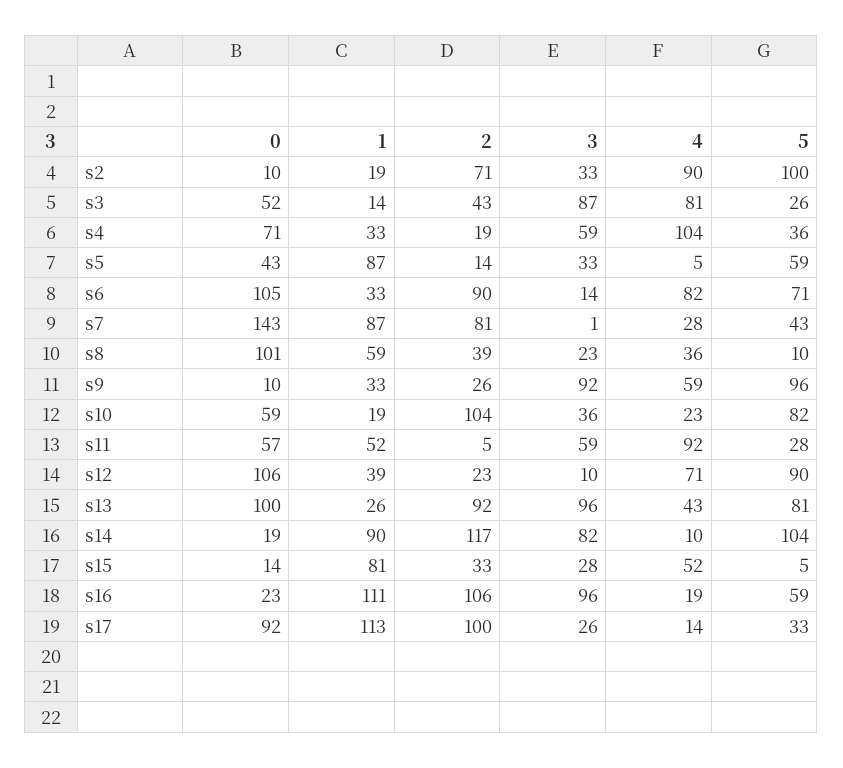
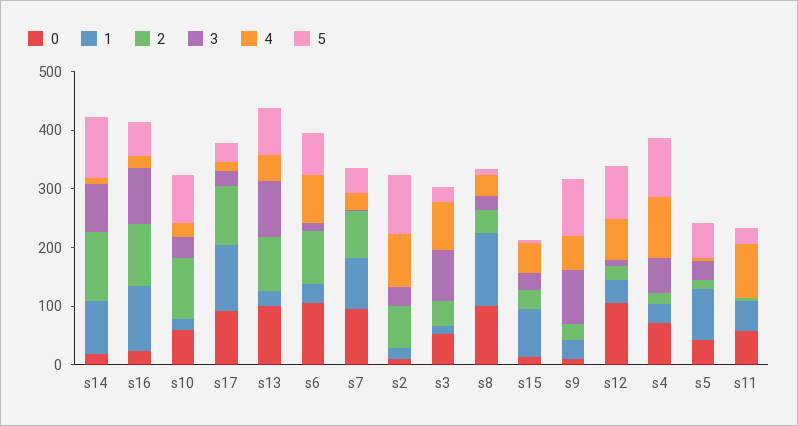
  {
    "0": {
      "s2": 10,
      "s3": 52,
      "s4": 71,
      "s5": 43,
      "s6": 105,
-     "s7": 143,
+     "s7": 100,
      "s8": 101,
      "s9": 10,
      "s10": 59,
      "s11": 57,
      "s12": 106,
      "s13": 100,
      "s14": 19,
      "s15": 14,
      "s16": 23,
      "s17": 92
    },
    "1": {
      "s2": 19,
      "s3": 14,
      "s4": 33,
      "s5": 87,
      "s6": 33,
      "s7": 87,
-     "s8": 59,
+     "s8": 120,
      "s9": 33,
      "s10": 19,
      "s11": 52,
      "s12": 39,
      "s13": 26,
      "s14": 90,
      "s15": 81,
      "s16": 111,
      "s17": 113
    },
    "2": {
      "s2": 71,
      "s3": 43,
      "s4": 19,
      "s5": 14,
      "s6": 90,
      "s7": 81,
      "s8": 39,
      "s9": 26,
      "s10": 104,
      "s11": 5,
      "s12": 23,
      "s13": 92,
      "s14": 117,
      "s15": 33,
      "s16": 106,
      "s17": 100
    },
    "3": {
      "s2": 33,
      "s3": 87,
      "s4": 59,
      "s5": 33,
      "s6": 14,
      "s7": 1,
      "s8": 23,
      "s9": 92,
      "s10": 36,
-     "s11": 59,
+     "s11": 0,
      "s12": 10,
      "s13": 96,
      "s14": 82,
      "s15": 28,
      "s16": 96,
      "s17": 26
    },
    "4": {
      "s2": 90,
      "s3": 81,
      "s4": 104,
      "s5": 5,
      "s6": 82,
      "s7": 28,
      "s8": 36,
      "s9": 59,
      "s10": 23,
      "s11": 92,
      "s12": 71,
      "s13": 43,
      "s14": 10,
      "s15": 52,
      "s16": 19,
      "s17": 14
    },
    "5": {
      "s2": 100,
      "s3": 26,
-     "s4": 36,
+     "s4": 100,
      "s5": 59,
      "s6": 71,
      "s7": 43,
      "s8": 10,
      "s9": 96,
      "s10": 82,
      "s11": 28,
      "s12": 90,
      "s13": 81,
      "s14": 104,
      "s15": 5,
      "s16": 59,
      "s17": 33
    }
  }

